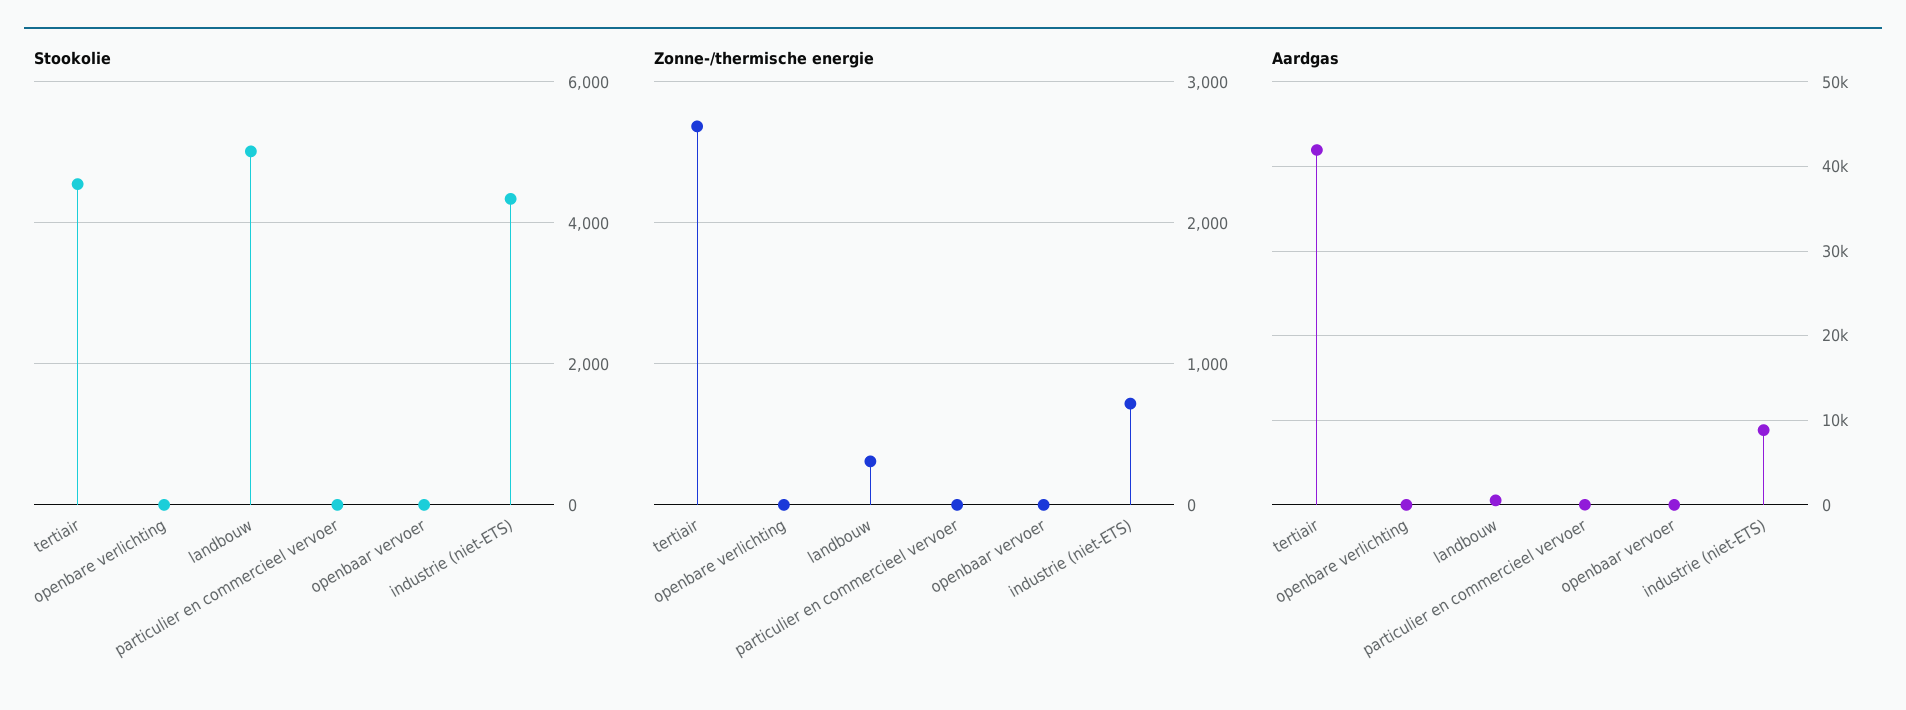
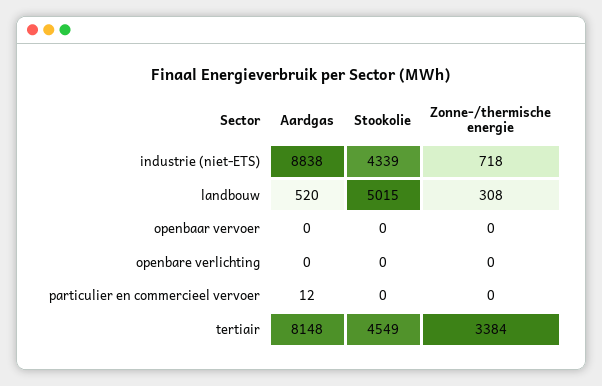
  {
    "Stookolie": {
      "tertiair": 4549,
      "openbare verlichting": 0,
      "landbouw": 5015,
      "particulier en commercieel vervoer": 0,
      "openbaar vervoer": 0,
      "industrie (niet-ETS)": 4339
    },
    "Zonne-/thermische energie": {
-     "tertiair": 2700,
+     "tertiair": 3384,
      "openbare verlichting": 0,
      "landbouw": 308,
      "particulier en commercieel vervoer": 0,
      "openbaar vervoer": 0,
      "industrie (niet-ETS)": 718
    },
    "Aardgas": {
-     "tertiair": 42000,
+     "tertiair": 8148,
      "openbare verlichting": 0,
      "landbouw": 520,
      "particulier en commercieel vervoer": 12,
      "openbaar vervoer": 0,
      "industrie (niet-ETS)": 8838
    }
  }

